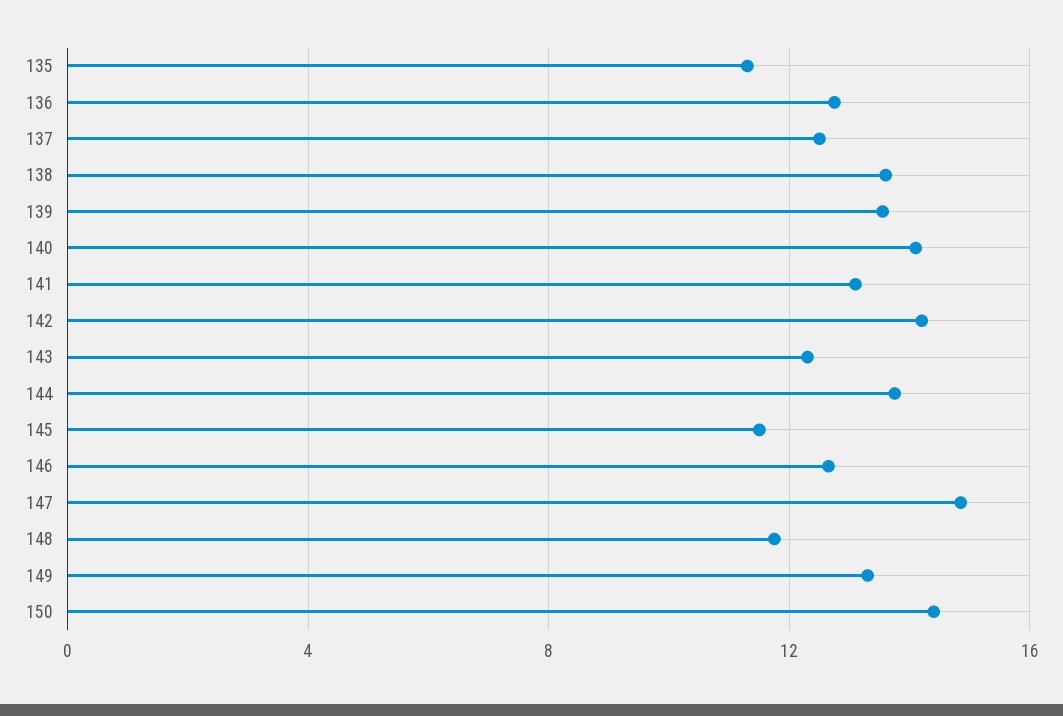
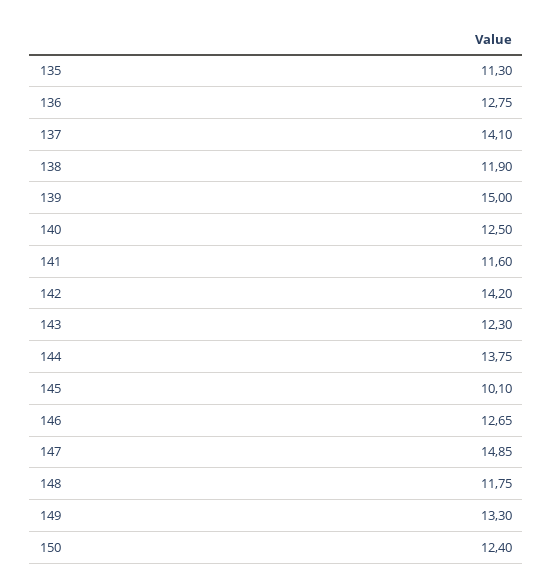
  {
    "135": 11.3,
    "136": 12.75,
-   "137": 12.5,
+   "137": 14.1,
-   "138": 13.5,
+   "138": 11.9,
-   "139": 13.5,
+   "139": 15,
-   "140": 14,
+   "140": 12.5,
-   "141": 13,
+   "141": 11.6,
    "142": 14.2,
    "143": 12.3,
    "144": 13.75,
-   "145": 11.5,
+   "145": 10.1,
    "146": 12.65,
    "147": 14.85,
    "148": 11.75,
    "149": 13.3,
-   "150": 14.5
+   "150": 12.4
  }

